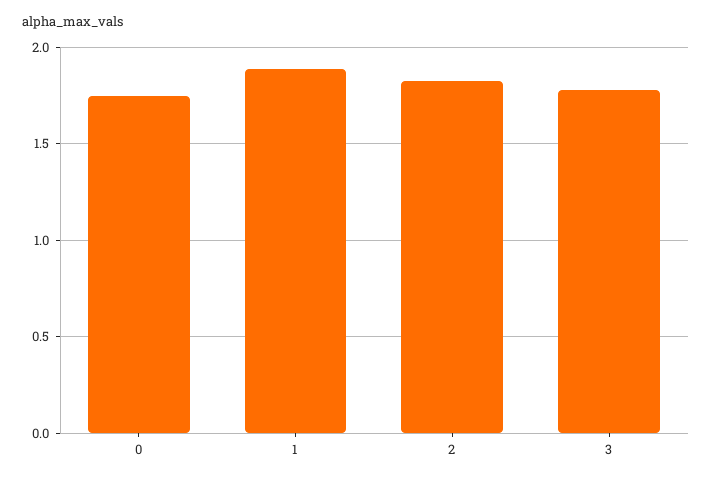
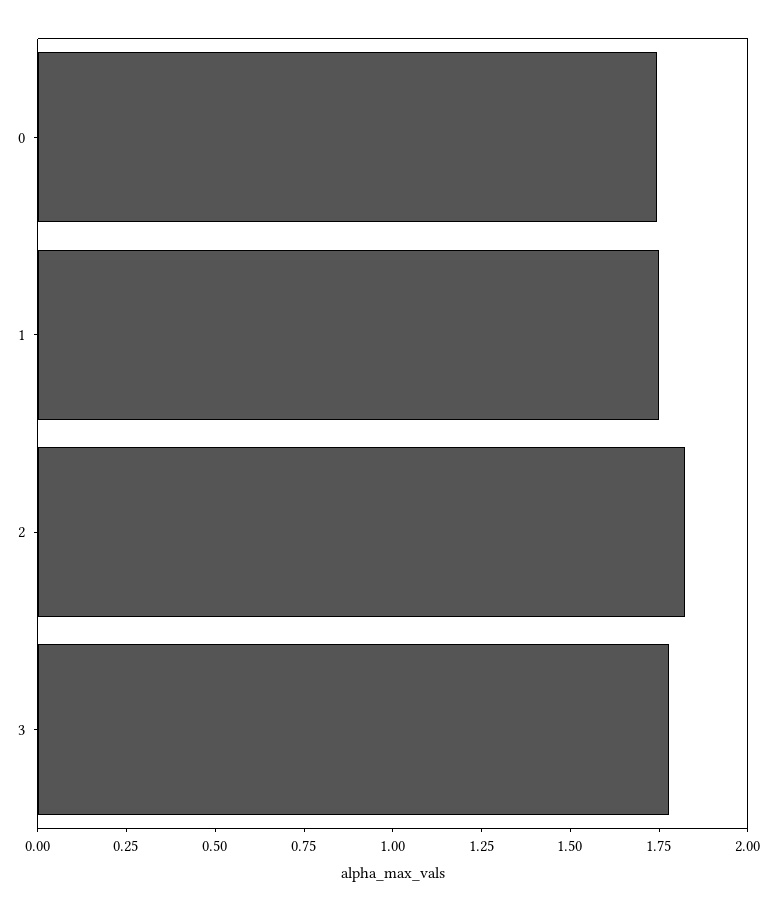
  {
    "0": 1.75,
-   "1": 1.9,
+   "1": 1.75,
    "2": 1.8,
    "3": 1.8
  }

